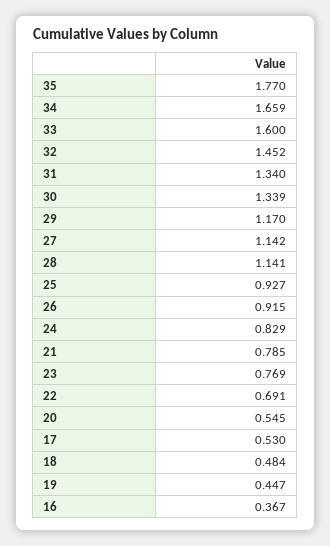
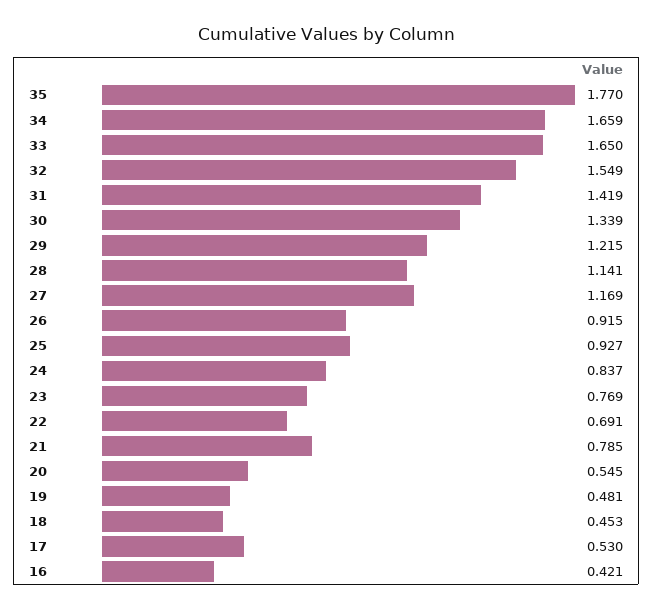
  {
    "35": 1.77,
    "34": 1.659,
-   "33": 1.6,
+   "33": 1.65,
-   "32": 1.452,
+   "32": 1.549,
-   "31": 1.34,
+   "31": 1.419,
    "30": 1.339,
-   "29": 1.17,
+   "29": 1.215,
-   "27": 1.142,
+   "27": 1.169,
    "28": 1.141,
    "25": 0.927,
    "26": 0.915,
-   "24": 0.829,
+   "24": 0.837,
    "21": 0.785,
    "23": 0.769,
    "22": 0.691,
    "20": 0.545,
    "17": 0.53,
-   "18": 0.484,
+   "18": 0.453,
-   "19": 0.447,
+   "19": 0.481,
-   "16": 0.367
+   "16": 0.421
  }

